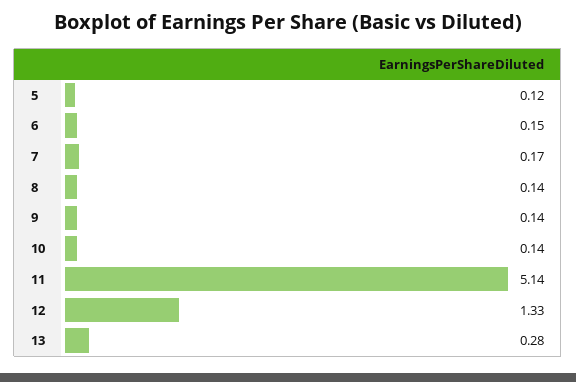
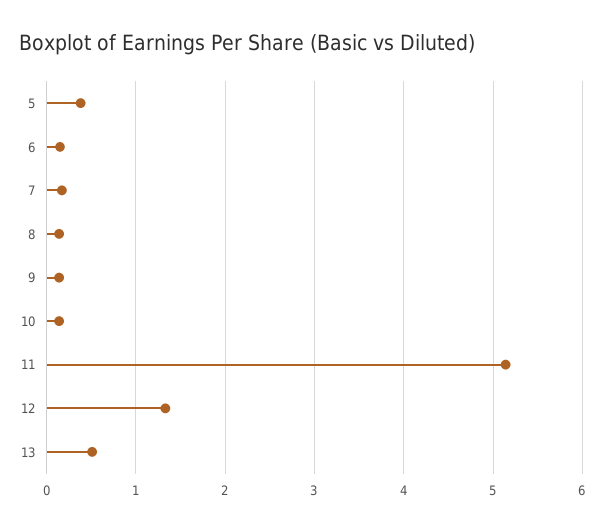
  {
-   "5": 0.12,
+   "5": 0.4,
    "6": 0.15,
    "7": 0.17,
    "8": 0.14,
    "9": 0.14,
    "10": 0.14,
    "11": 5.14,
    "12": 1.33,
-   "13": 0.28
+   "13": 0.5
  }

